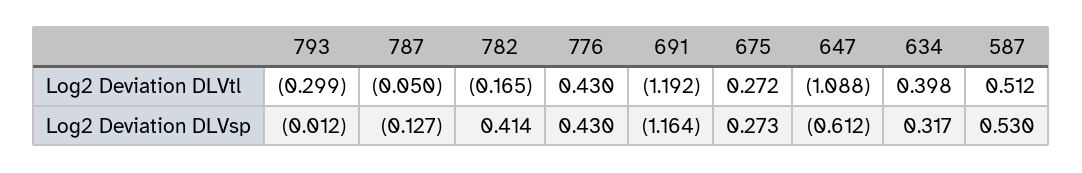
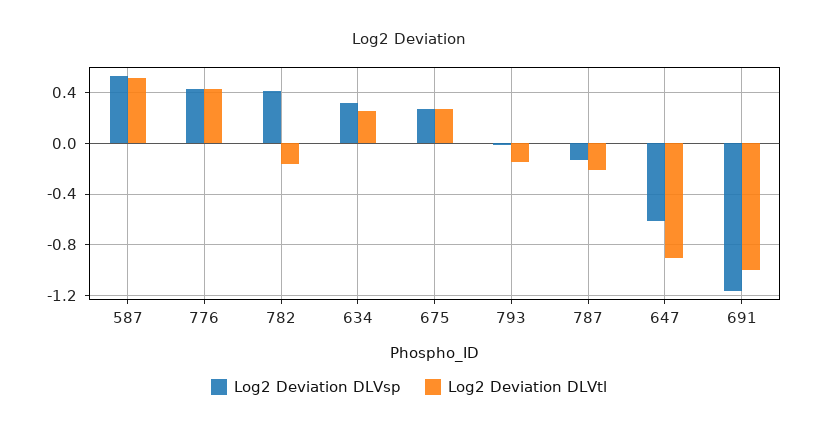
  {
    "Log2 Deviation DLVtl": {
-     "793": -0.299,
+     "793": -0.15,
-     "787": -0.05,
+     "787": -0.2,
      "782": -0.165,
      "776": 0.43,
-     "691": -1.192,
+     "691": -1,
      "675": 0.272,
-     "647": -1.088,
+     "647": -0.9,
-     "634": 0.398,
+     "634": 0.25,
      "587": 0.512
    },
    "Log2 Deviation DLVsp": {
      "793": -0.012,
      "787": -0.127,
      "782": 0.414,
      "776": 0.43,
      "691": -1.164,
      "675": 0.273,
      "647": -0.612,
      "634": 0.317,
      "587": 0.53
    }
  }

